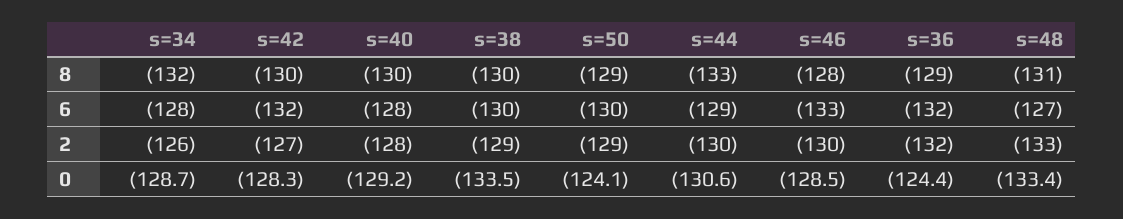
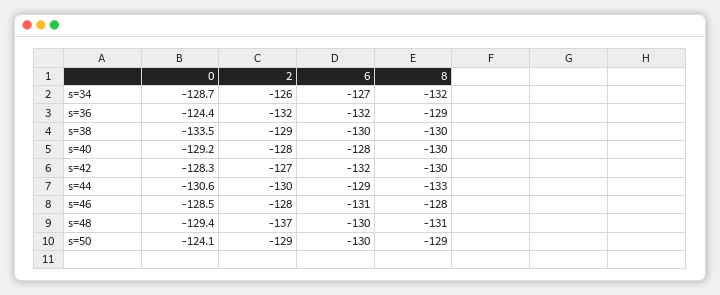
  {
    "s=34": {
      "8": -132,
-     "6": -128,
+     "6": -127,
      "2": -126,
      "0": -128.7
    },
    "s=42": {
      "8": -130,
      "6": -132,
      "2": -127,
      "0": -128.3
    },
    "s=40": {
      "8": -130,
      "6": -128,
      "2": -128,
      "0": -129.2
    },
    "s=38": {
      "8": -130,
      "6": -130,
      "2": -129,
      "0": -133.5
    },
    "s=50": {
      "8": -129,
      "6": -130,
      "2": -129,
      "0": -124.1
    },
    "s=44": {
      "8": -133,
      "6": -129,
      "2": -130,
      "0": -130.6
    },
    "s=46": {
      "8": -128,
-     "6": -133,
+     "6": -131,
-     "2": -130,
+     "2": -128,
      "0": -128.5
    },
    "s=36": {
      "8": -129,
      "6": -132,
      "2": -132,
      "0": -124.4
    },
    "s=48": {
      "8": -131,
-     "6": -127,
+     "6": -130,
-     "2": -133,
+     "2": -137,
-     "0": -133.4
+     "0": -129.4
    }
  }

